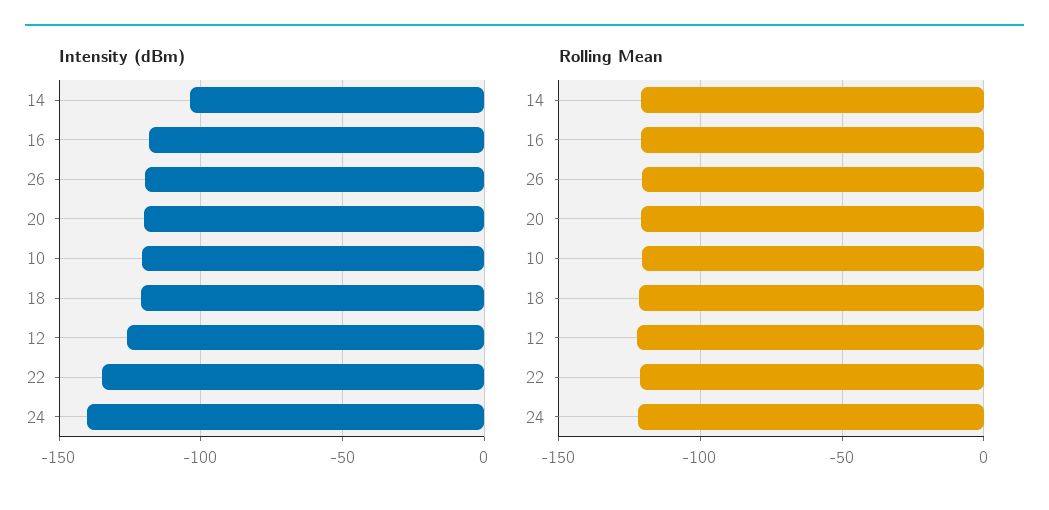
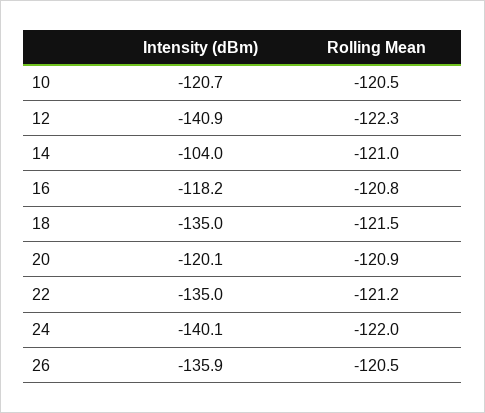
  {
    "Intensity (dBm)": {
      "14": -104,
      "16": -118.2,
-     "26": -120,
+     "26": -135.9,
      "20": -120.1,
      "10": -120.7,
-     "18": -120,
+     "18": -135,
-     "12": -125,
+     "12": -140.9,
      "22": -135,
      "24": -140.1
    },
    "Rolling Mean": {
      "14": -121,
      "16": -120.8,
      "26": -120.5,
      "20": -120.9,
      "10": -120.5,
      "18": -121.5,
      "12": -122.3,
      "22": -121.2,
      "24": -122
    }
  }

